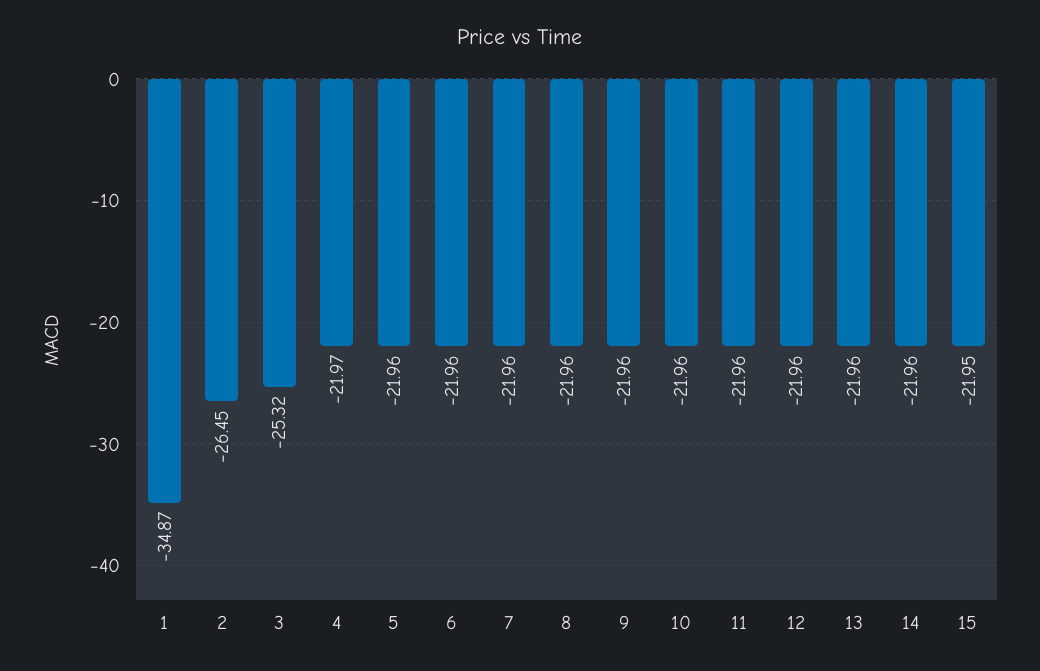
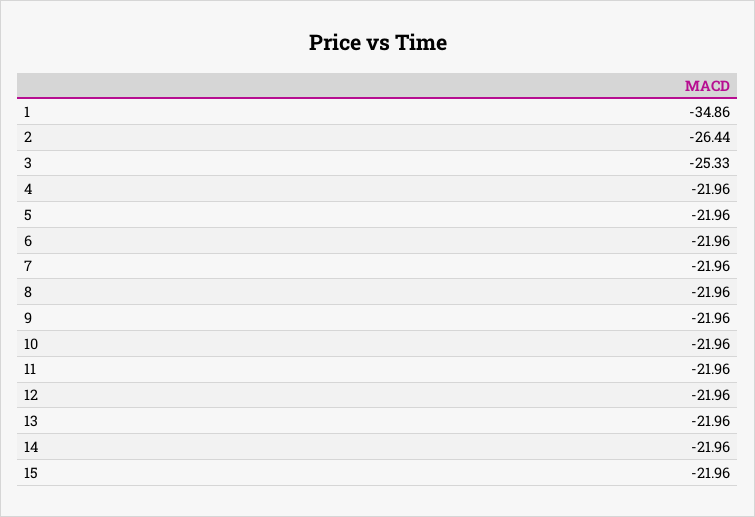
  {
-   "1": -34.87,
+   "1": -34.86,
-   "2": -26.45,
+   "2": -26.44,
-   "3": -25.32,
+   "3": -25.33,
-   "4": -21.97,
+   "4": -21.96,
    "5": -21.96,
    "6": -21.96,
    "7": -21.96,
    "8": -21.96,
    "9": -21.96,
    "10": -21.96,
    "11": -21.96,
    "12": -21.96,
    "13": -21.96,
    "14": -21.96,
-   "15": -21.95
+   "15": -21.96
  }

